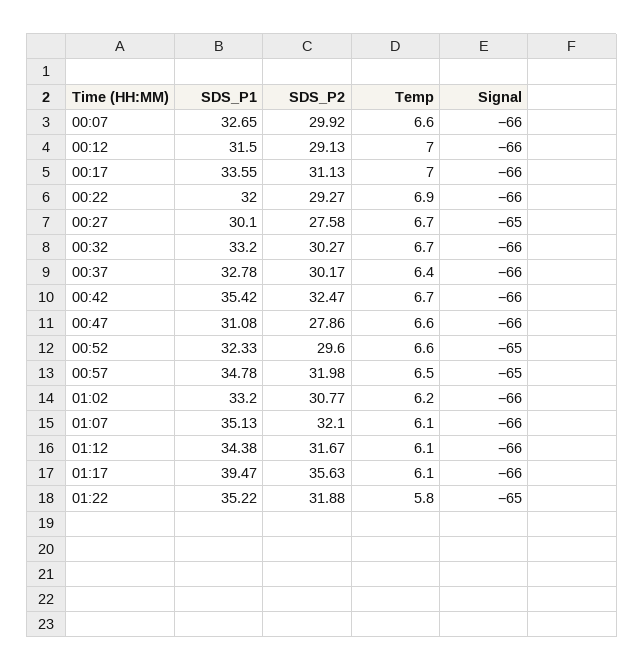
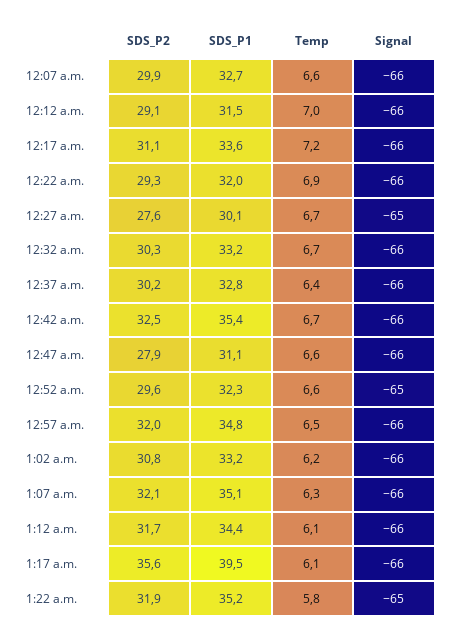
  {
    "SDS_P1": {
      "00:07": 32.65,
      "00:12": 31.5,
      "00:17": 33.55,
      "00:22": 32,
      "00:27": 30.1,
      "00:32": 33.2,
      "00:37": 32.78,
      "00:42": 35.42,
      "00:47": 31.08,
      "00:52": 32.33,
      "00:57": 34.78,
      "01:02": 33.2,
      "01:07": 35.13,
      "01:12": 34.38,
      "01:17": 39.47,
      "01:22": 35.22
    },
    "SDS_P2": {
      "00:07": 29.92,
      "00:12": 29.13,
      "00:17": 31.13,
      "00:22": 29.27,
      "00:27": 27.58,
      "00:32": 30.27,
      "00:37": 30.17,
      "00:42": 32.47,
      "00:47": 27.86,
      "00:52": 29.6,
      "00:57": 31.98,
      "01:02": 30.77,
      "01:07": 32.1,
      "01:12": 31.67,
      "01:17": 35.63,
      "01:22": 31.88
    },
    "Temp": {
      "00:07": 6.6,
      "00:12": 7,
-     "00:17": 7,
+     "00:17": 7.2,
      "00:22": 6.9,
      "00:27": 6.7,
      "00:32": 6.7,
      "00:37": 6.4,
      "00:42": 6.7,
      "00:47": 6.6,
      "00:52": 6.6,
      "00:57": 6.5,
      "01:02": 6.2,
-     "01:07": 6.1,
+     "01:07": 6.3,
      "01:12": 6.1,
      "01:17": 6.1,
      "01:22": 5.8
    },
    "Signal": {
      "00:07": -66,
      "00:12": -66,
      "00:17": -66,
      "00:22": -66,
      "00:27": -65,
      "00:32": -66,
      "00:37": -66,
      "00:42": -66,
      "00:47": -66,
      "00:52": -65,
-     "00:57": -65,
+     "00:57": -66,
      "01:02": -66,
      "01:07": -66,
      "01:12": -66,
      "01:17": -66,
      "01:22": -65
    }
  }

